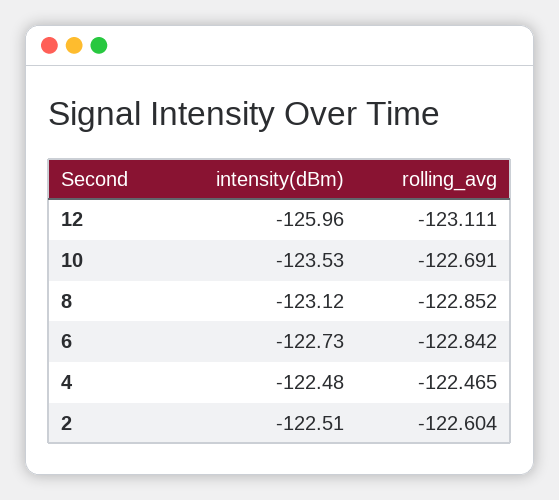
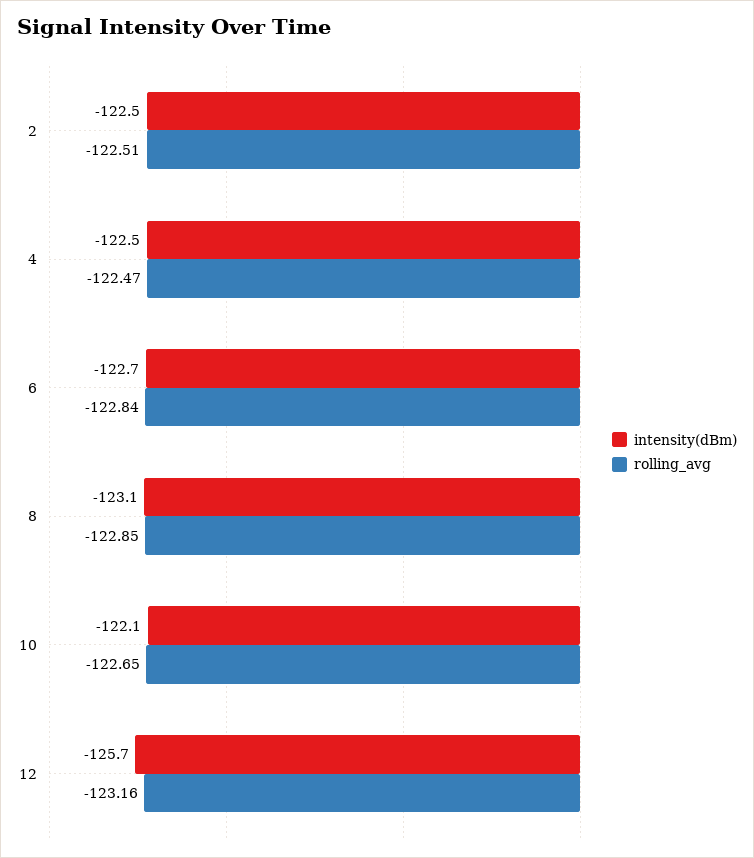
  {
    "intensity(dBm)": {
-     "12": -125.96,
+     "12": -125.7,
-     "10": -123.53,
+     "10": -122.1,
      "8": -123.12,
      "6": -122.73,
      "4": -122.48,
      "2": -122.51
    },
    "rolling_avg": {
-     "12": -123.111,
+     "12": -123.16,
-     "10": -122.691,
+     "10": -122.65,
      "8": -122.852,
      "6": -122.842,
      "4": -122.465,
-     "2": -122.604
+     "2": -122.51
    }
  }

